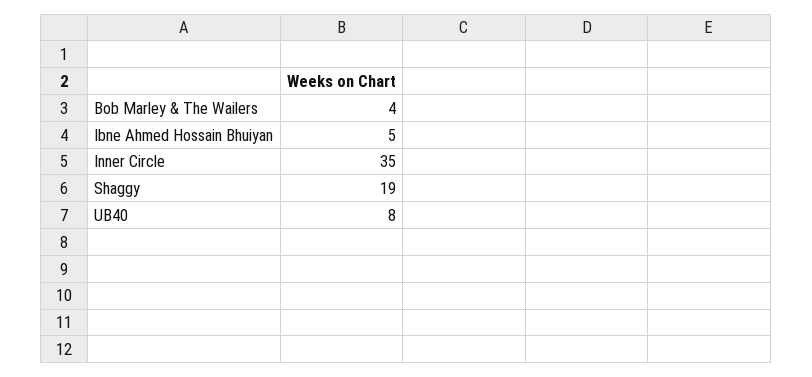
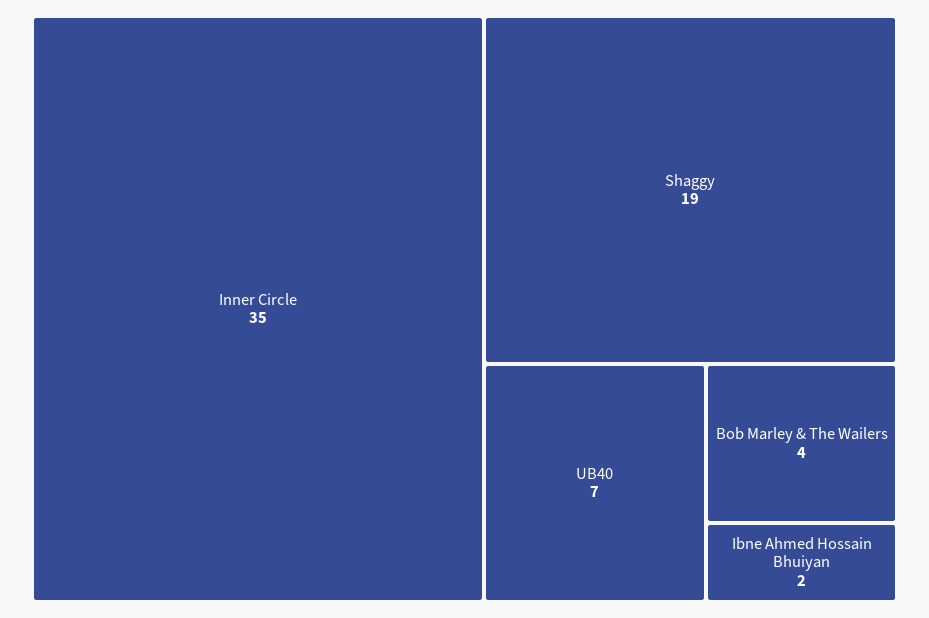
  {
    "Bob Marley & The Wailers": 4,
-   "Ibne Ahmed Hossain Bhuiyan": 5,
+   "Ibne Ahmed Hossain Bhuiyan": 2,
    "Inner Circle": 35,
    "Shaggy": 19,
-   "UB40": 8
+   "UB40": 7
  }

